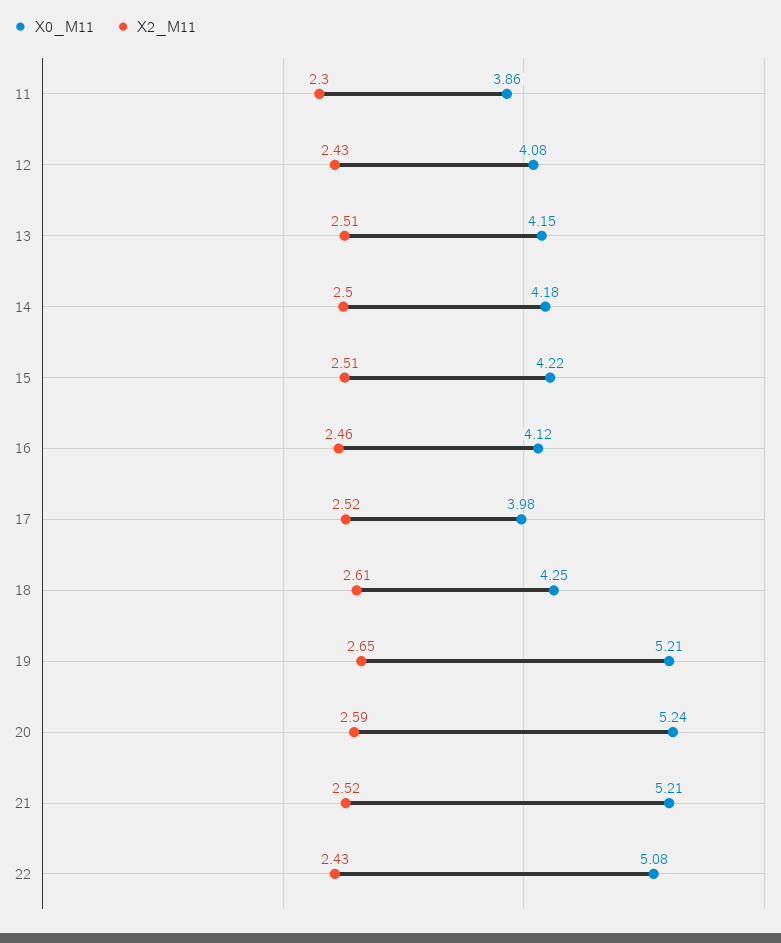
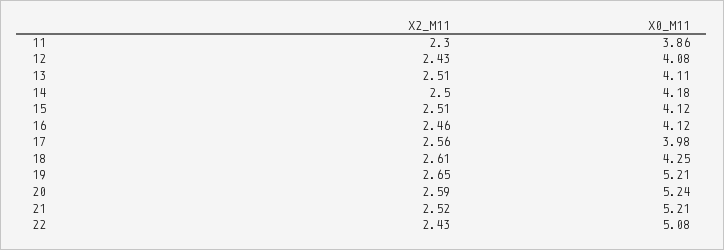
  {
    "X0_M11": {
      "11": 3.86,
      "12": 4.08,
-     "13": 4.15,
+     "13": 4.11,
      "14": 4.18,
-     "15": 4.22,
+     "15": 4.12,
      "16": 4.12,
      "17": 3.98,
      "18": 4.25,
      "19": 5.21,
      "20": 5.24,
      "21": 5.21,
      "22": 5.08
    },
    "X2_M11": {
      "11": 2.3,
      "12": 2.43,
      "13": 2.51,
      "14": 2.5,
      "15": 2.51,
      "16": 2.46,
-     "17": 2.52,
+     "17": 2.56,
      "18": 2.61,
      "19": 2.65,
      "20": 2.59,
      "21": 2.52,
      "22": 2.43
    }
  }

